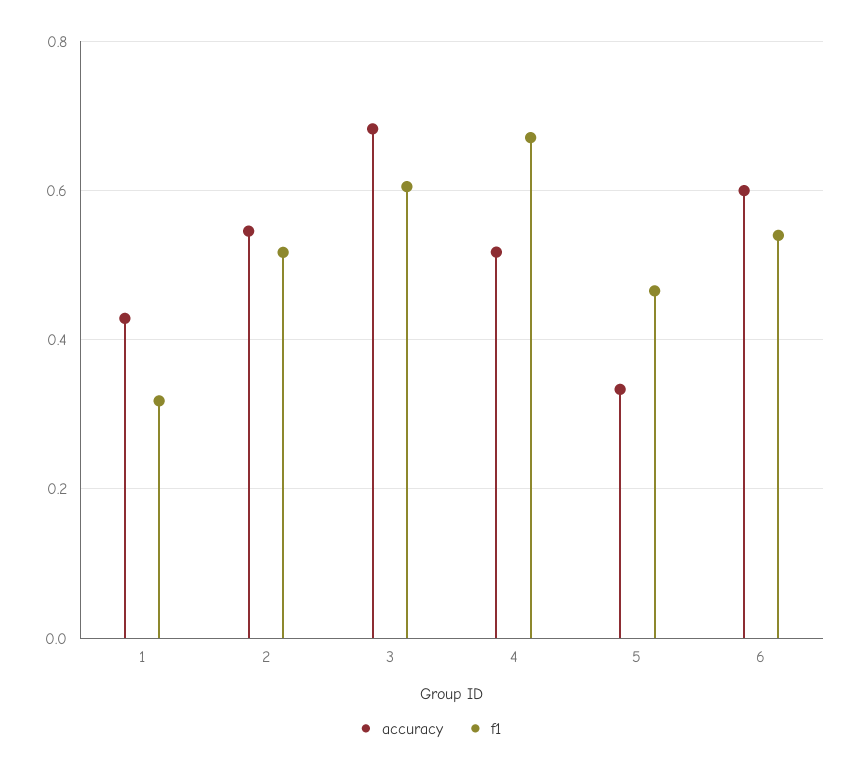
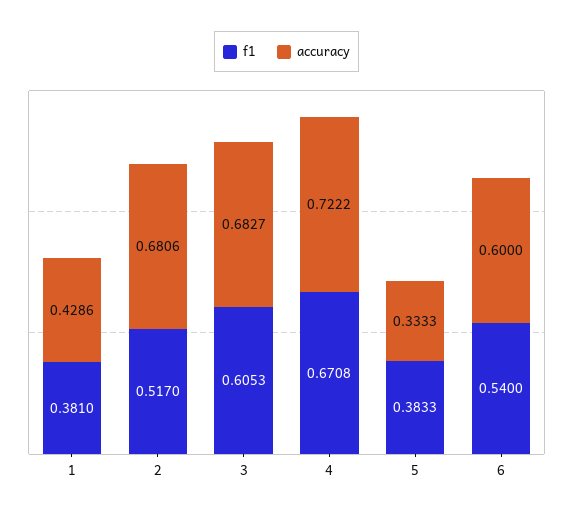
  {
    "accuracy": {
      "1": 0.4286,
-     "2": 0.54,
+     "2": 0.6806,
      "3": 0.6827,
-     "4": 0.52,
+     "4": 0.7222,
      "5": 0.3333,
      "6": 0.6
    },
    "f1": {
-     "1": 0.32,
+     "1": 0.381,
      "2": 0.517,
      "3": 0.6053,
      "4": 0.6708,
-     "5": 0.46,
+     "5": 0.3833,
      "6": 0.54
    }
  }

